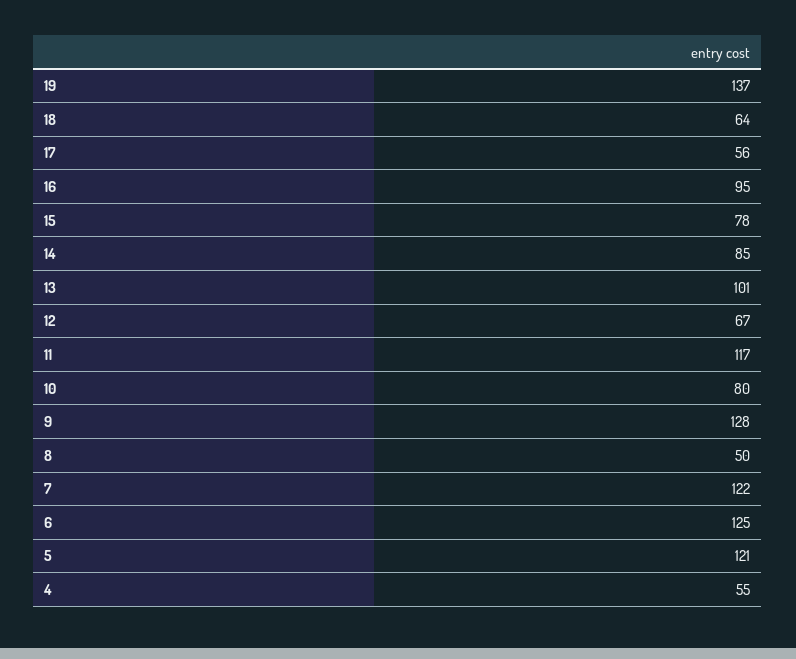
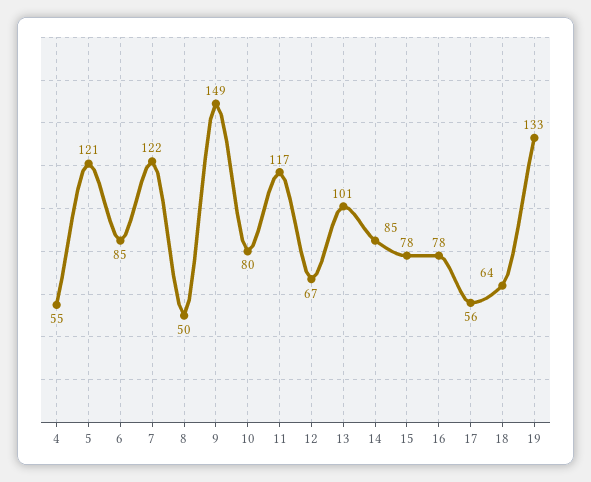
  {
-   "19": 137,
+   "19": 133,
    "18": 64,
    "17": 56,
-   "16": 95,
+   "16": 78,
    "15": 78,
    "14": 85,
    "13": 101,
    "12": 67,
    "11": 117,
    "10": 80,
-   "9": 128,
+   "9": 149,
    "8": 50,
    "7": 122,
-   "6": 125,
+   "6": 85,
    "5": 121,
    "4": 55
  }

